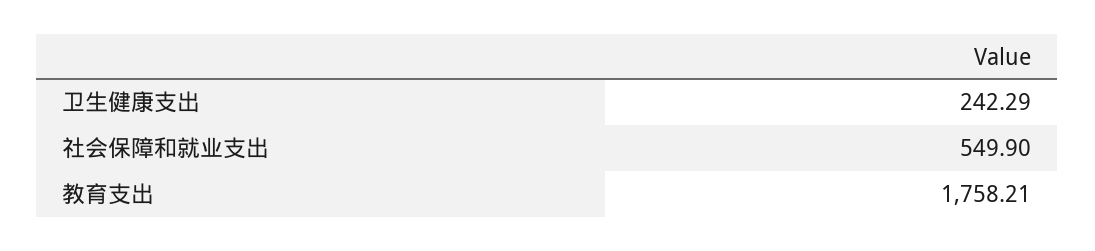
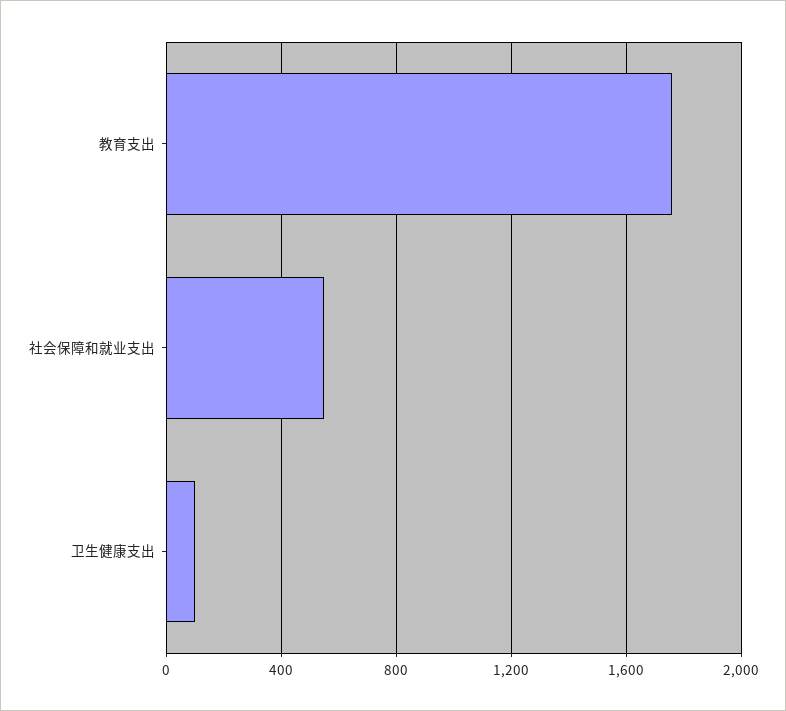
  {
-   "卫生健康支出": 242.29,
+   "卫生健康支出": 100,
    "社会保障和就业支出": 549.9,
    "教育支出": 1758.21
  }

